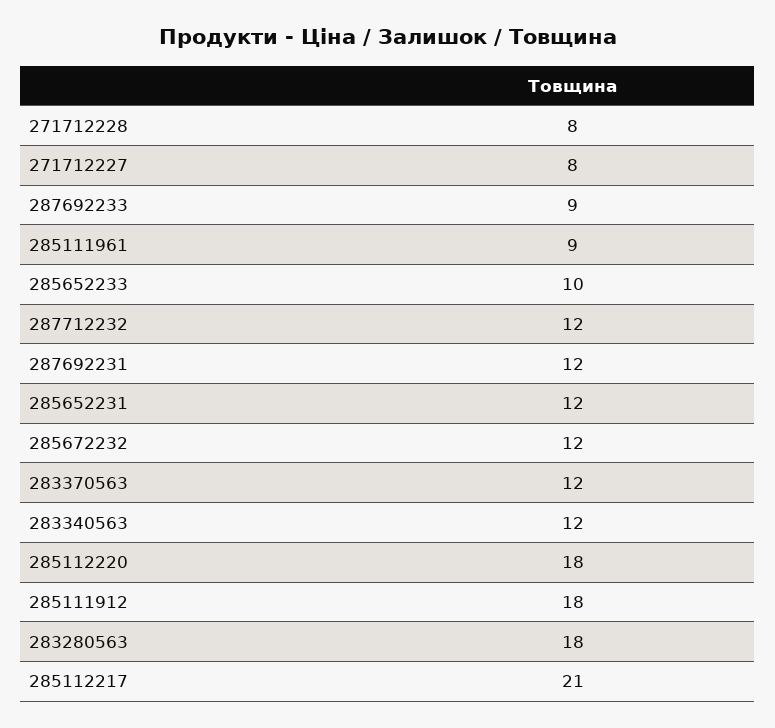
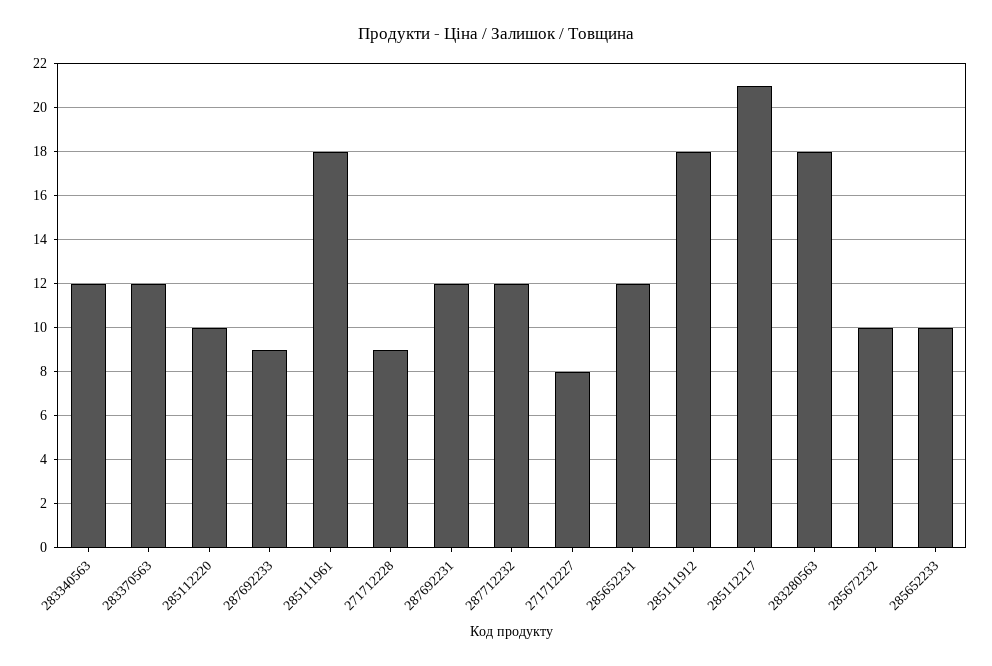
  {
-   "271712228": 8,
+   "271712228": 9,
    "271712227": 8,
    "287692233": 9,
-   "285111961": 9,
+   "285111961": 18,
    "285652233": 10,
    "287712232": 12,
    "287692231": 12,
    "285652231": 12,
-   "285672232": 12,
+   "285672232": 10,
    "283370563": 12,
    "283340563": 12,
-   "285112220": 18,
+   "285112220": 10,
    "285111912": 18,
    "283280563": 18,
    "285112217": 21
  }

